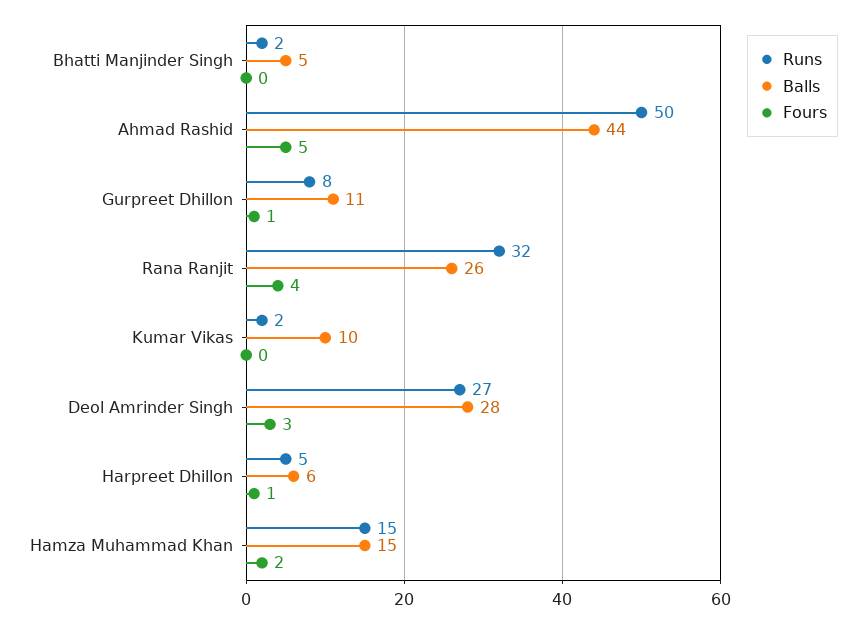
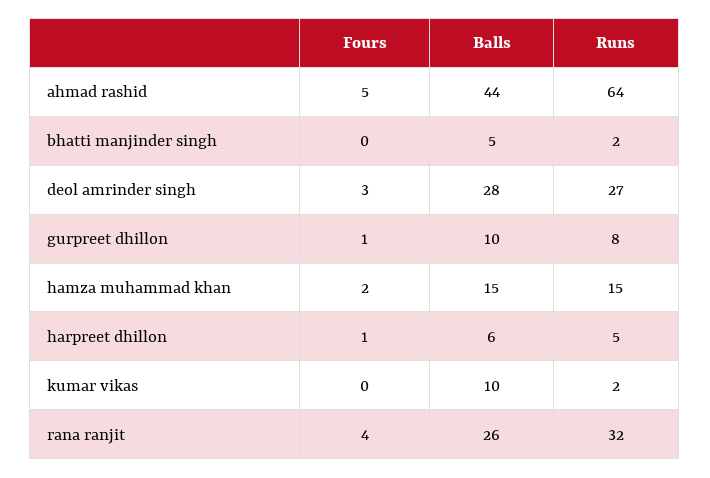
  {
    "Runs": {
      "Bhatti Manjinder Singh": 2,
-     "Ahmad Rashid": 50,
+     "Ahmad Rashid": 64,
      "Gurpreet Dhillon": 8,
      "Rana Ranjit": 32,
      "Kumar Vikas": 2,
      "Deol Amrinder Singh": 27,
      "Harpreet Dhillon": 5,
      "Hamza Muhammad Khan": 15
    },
    "Balls": {
      "Bhatti Manjinder Singh": 5,
      "Ahmad Rashid": 44,
-     "Gurpreet Dhillon": 11,
+     "Gurpreet Dhillon": 10,
      "Rana Ranjit": 26,
      "Kumar Vikas": 10,
      "Deol Amrinder Singh": 28,
      "Harpreet Dhillon": 6,
      "Hamza Muhammad Khan": 15
    },
    "Fours": {
      "Bhatti Manjinder Singh": 0,
      "Ahmad Rashid": 5,
      "Gurpreet Dhillon": 1,
      "Rana Ranjit": 4,
      "Kumar Vikas": 0,
      "Deol Amrinder Singh": 3,
      "Harpreet Dhillon": 1,
      "Hamza Muhammad Khan": 2
    }
  }

